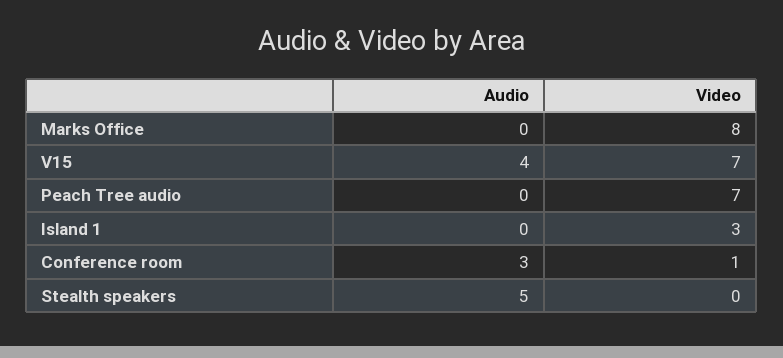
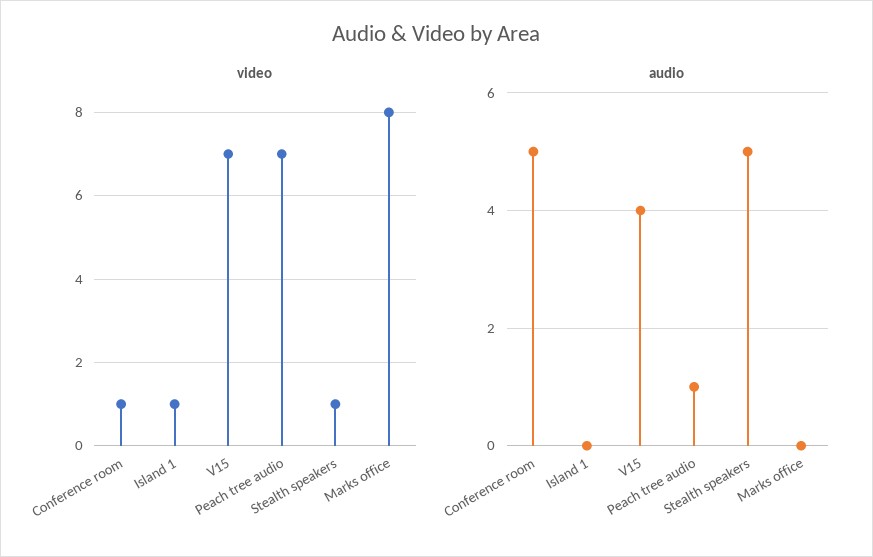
  {
    "Audio": {
      "Marks Office": 0,
      "V15": 4,
-     "Peach Tree audio": 0,
+     "Peach Tree audio": 1,
      "Island 1": 0,
-     "Conference room": 3,
+     "Conference room": 5,
      "Stealth speakers": 5
    },
    "Video": {
      "Marks Office": 8,
      "V15": 7,
      "Peach Tree audio": 7,
-     "Island 1": 3,
+     "Island 1": 1,
      "Conference room": 1,
-     "Stealth speakers": 0
+     "Stealth speakers": 1
    }
  }

